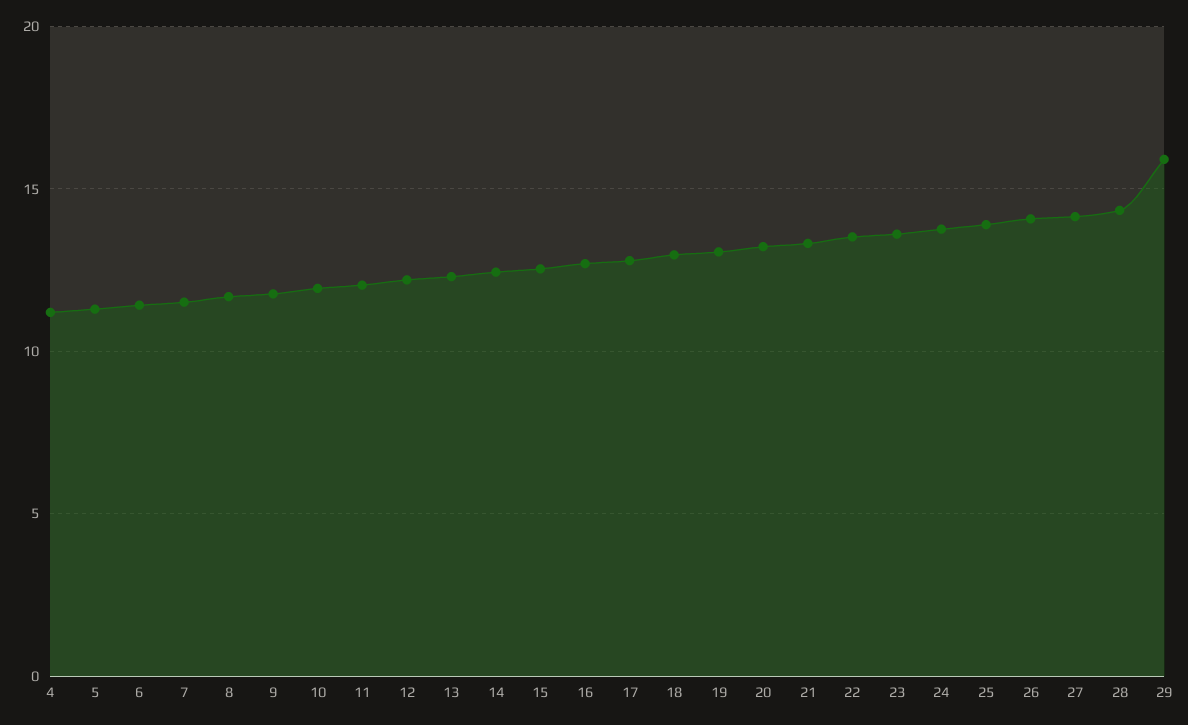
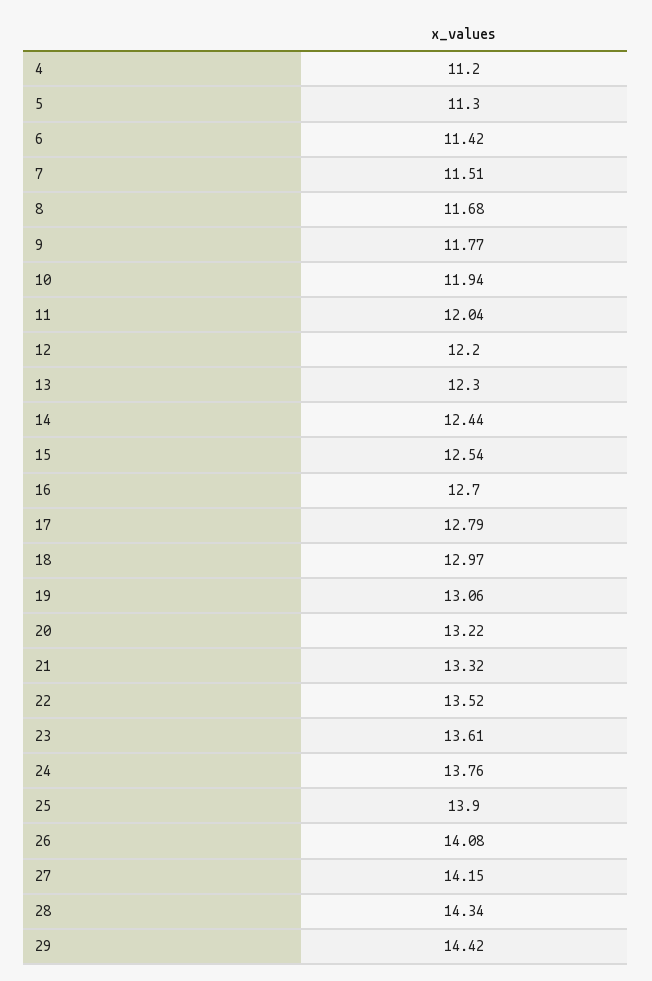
  {
    "4": 11.2,
    "5": 11.3,
    "6": 11.42,
    "7": 11.51,
    "8": 11.68,
    "9": 11.77,
    "10": 11.94,
    "11": 12.04,
    "12": 12.2,
    "13": 12.3,
    "14": 12.44,
    "15": 12.54,
    "16": 12.7,
    "17": 12.79,
    "18": 12.97,
    "19": 13.06,
    "20": 13.22,
    "21": 13.32,
    "22": 13.52,
    "23": 13.61,
    "24": 13.76,
    "25": 13.9,
    "26": 14.08,
    "27": 14.15,
    "28": 14.34,
-   "29": 16
+   "29": 14.42
  }

